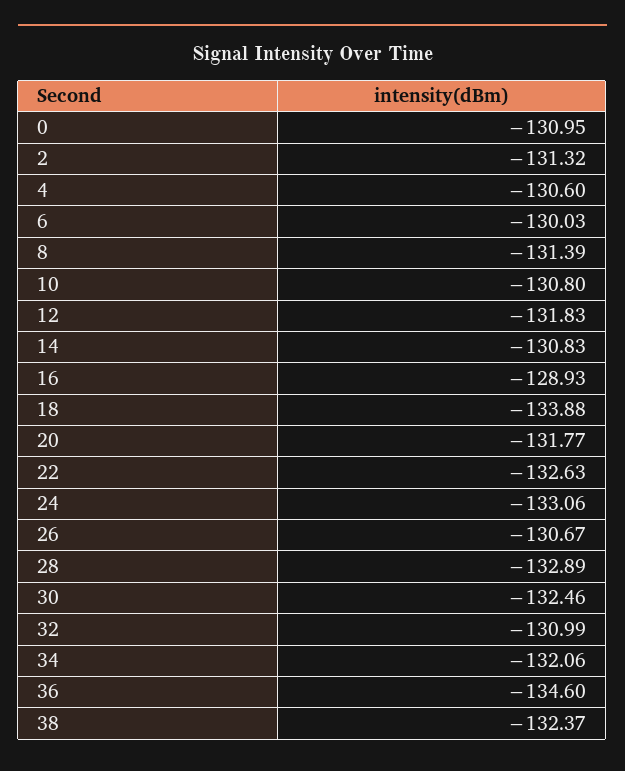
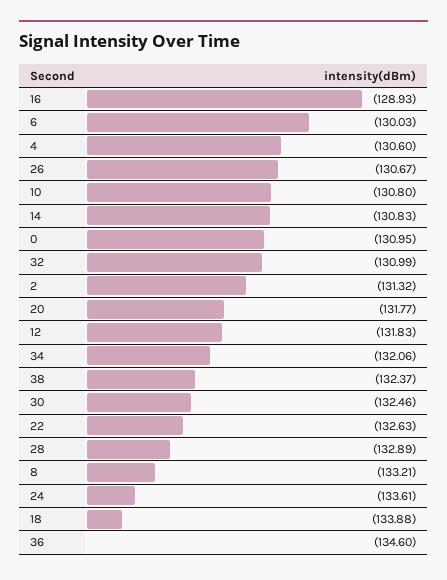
  {
    "0": -130.95,
    "2": -131.32,
    "4": -130.6,
    "6": -130.03,
-   "8": -131.39,
+   "8": -133.21,
    "10": -130.8,
    "12": -131.83,
    "14": -130.83,
    "16": -128.93,
    "18": -133.88,
    "20": -131.77,
    "22": -132.63,
-   "24": -133.06,
+   "24": -133.61,
    "26": -130.67,
    "28": -132.89,
    "30": -132.46,
    "32": -130.99,
    "34": -132.06,
    "36": -134.6,
    "38": -132.37
  }

